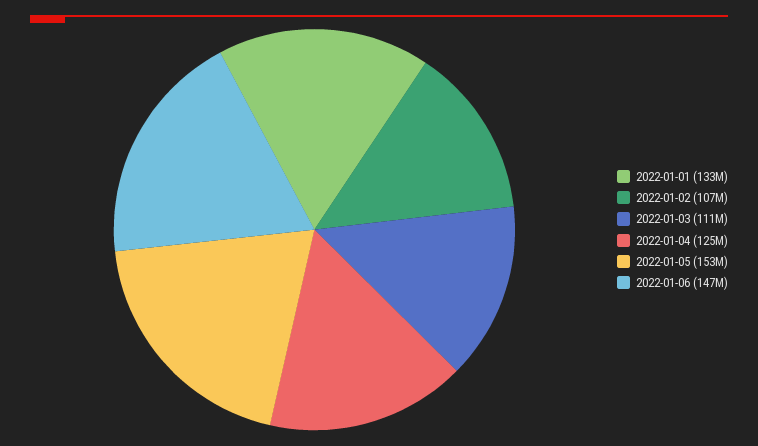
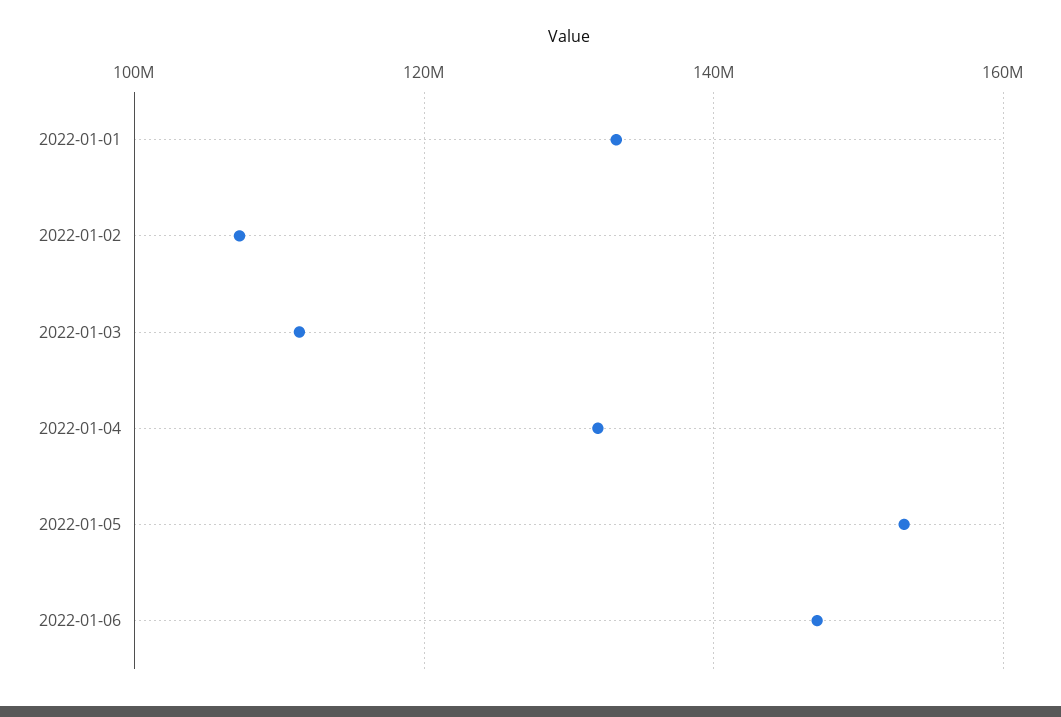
  {
    "2022-01-01": 133000000,
    "2022-01-02": 107000000,
    "2022-01-03": 111000000,
-   "2022-01-04": 125000000,
+   "2022-01-04": 132000000,
    "2022-01-05": 153000000,
    "2022-01-06": 147000000
  }

